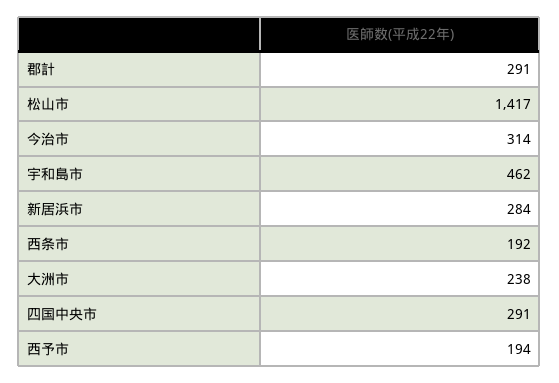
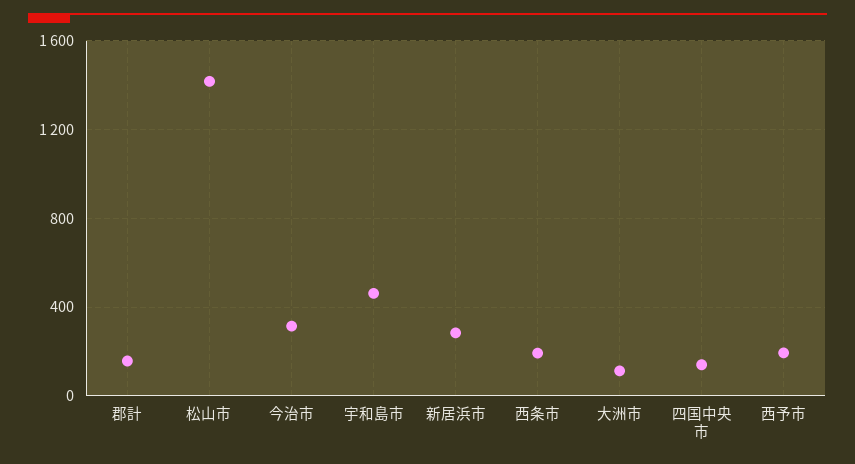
  {
-   "郡計": 291,
+   "郡計": 150,
    "松山市": 1417,
    "今治市": 314,
    "宇和島市": 462,
    "新居浜市": 284,
    "西条市": 192,
-   "大洲市": 238,
+   "大洲市": 100,
-   "四国中央市": 291,
+   "四国中央市": 150,
    "西予市": 194
  }

